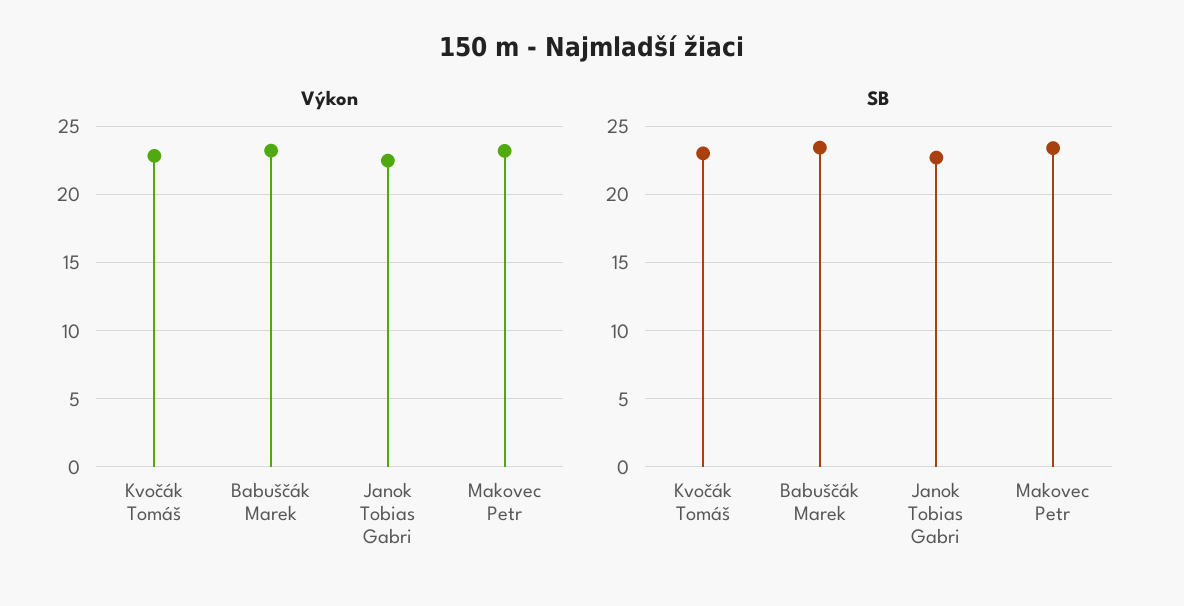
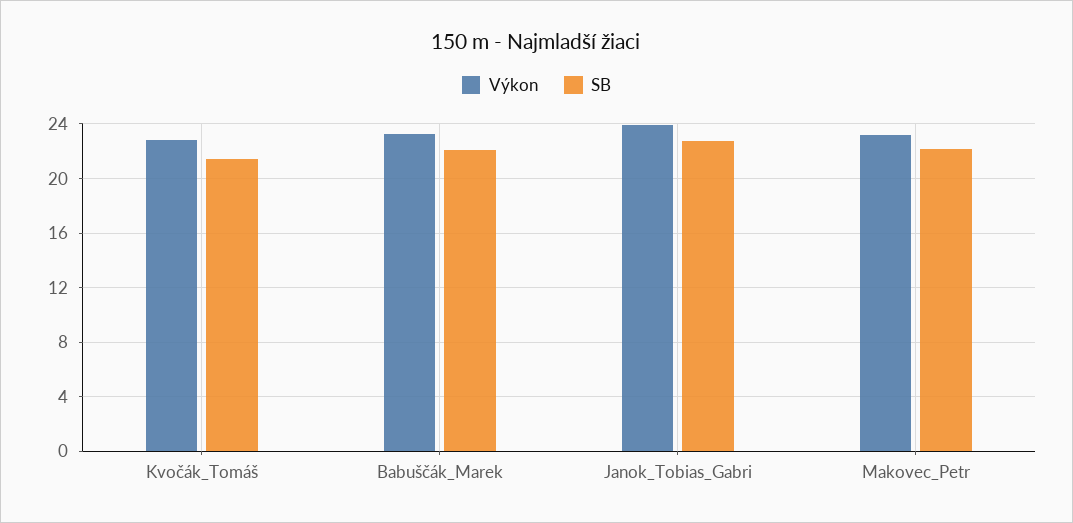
  {
    "Výkon": {
      "Kvočák Tomáš": 23,
      "Babuščák Marek": 23,
-     "Janok Tobias Gabri": 22.5,
+     "Janok Tobias Gabri": 24,
      "Makovec Petr": 23
    },
    "SB": {
-     "Kvočák Tomáš": 23,
+     "Kvočák Tomáš": 21.5,
-     "Babuščák Marek": 23.5,
+     "Babuščák Marek": 22,
      "Janok Tobias Gabri": 22.5,
-     "Makovec Petr": 23.5
+     "Makovec Petr": 22
    }
  }

